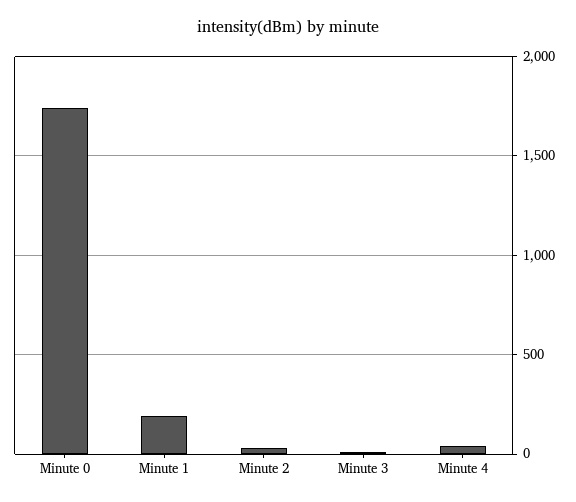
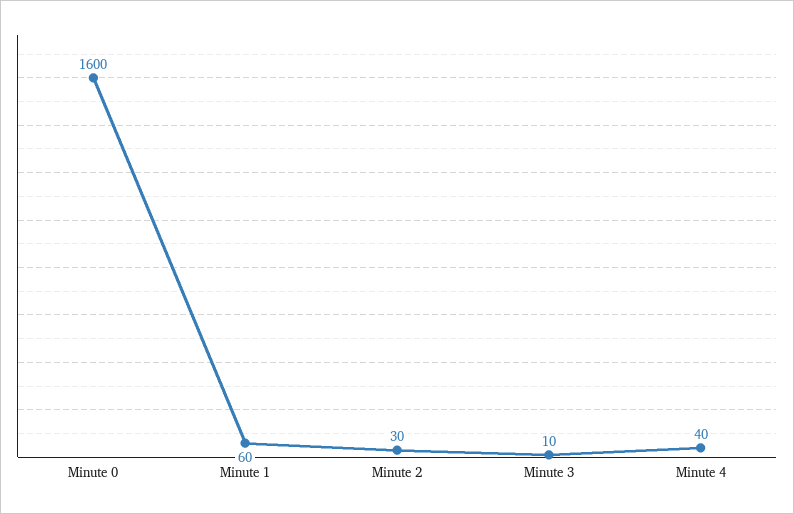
  {
-   "Minute 0": 1750,
+   "Minute 0": 1600,
-   "Minute 1": 200,
+   "Minute 1": 60,
    "Minute 2": 30,
    "Minute 3": 10,
    "Minute 4": 40
  }

